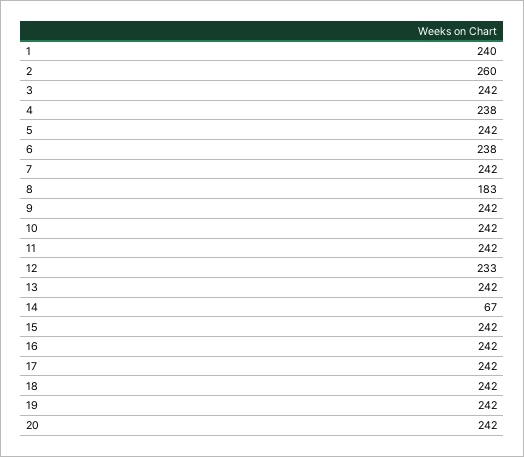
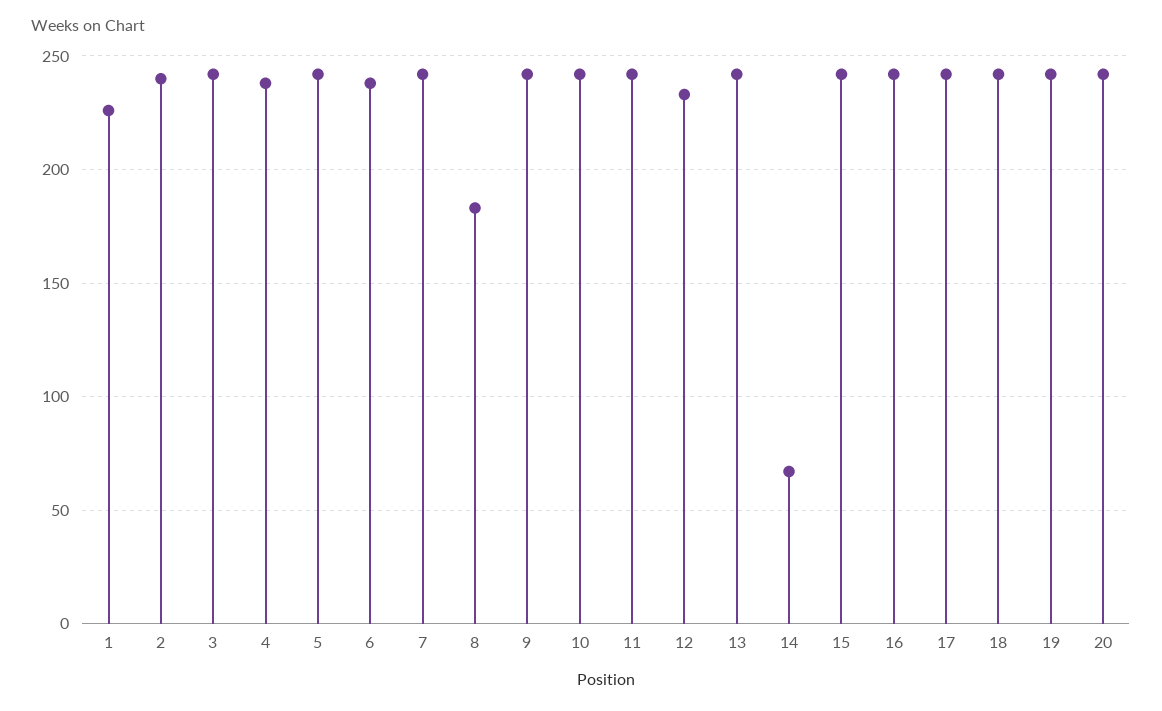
  {
-   "1": 240,
+   "1": 225,
-   "2": 260,
+   "2": 240,
    "3": 242,
    "4": 238,
    "5": 242,
    "6": 238,
    "7": 242,
    "8": 183,
    "9": 242,
    "10": 242,
    "11": 242,
    "12": 233,
    "13": 242,
    "14": 67,
    "15": 242,
    "16": 242,
    "17": 242,
    "18": 242,
    "19": 242,
    "20": 242
  }

